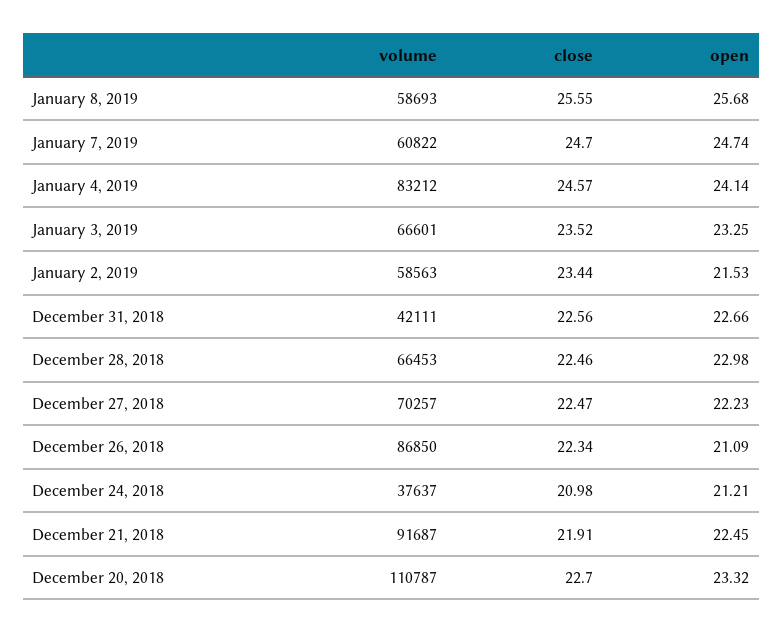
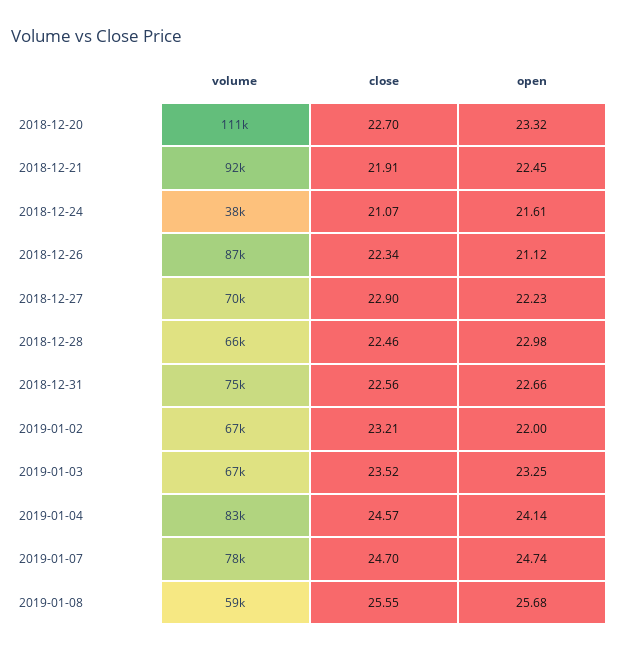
  {
    "volume": {
      "January 8, 2019": 58693,
-     "January 7, 2019": 60822,
+     "January 7, 2019": 78000,
      "January 4, 2019": 83212,
      "January 3, 2019": 66601,
-     "January 2, 2019": 58563,
+     "January 2, 2019": 67000,
-     "December 31, 2018": 42111,
+     "December 31, 2018": 75000,
      "December 28, 2018": 66453,
      "December 27, 2018": 70257,
      "December 26, 2018": 86850,
      "December 24, 2018": 37637,
      "December 21, 2018": 91687,
      "December 20, 2018": 110787
    },
    "close": {
      "January 8, 2019": 25.55,
      "January 7, 2019": 24.7,
      "January 4, 2019": 24.57,
      "January 3, 2019": 23.52,
-     "January 2, 2019": 23.44,
+     "January 2, 2019": 23.21,
      "December 31, 2018": 22.56,
      "December 28, 2018": 22.46,
-     "December 27, 2018": 22.47,
+     "December 27, 2018": 22.9,
      "December 26, 2018": 22.34,
-     "December 24, 2018": 20.98,
+     "December 24, 2018": 21.07,
      "December 21, 2018": 21.91,
      "December 20, 2018": 22.7
    },
    "open": {
      "January 8, 2019": 25.68,
      "January 7, 2019": 24.74,
      "January 4, 2019": 24.14,
      "January 3, 2019": 23.25,
-     "January 2, 2019": 21.53,
+     "January 2, 2019": 22,
      "December 31, 2018": 22.66,
      "December 28, 2018": 22.98,
      "December 27, 2018": 22.23,
-     "December 26, 2018": 21.09,
+     "December 26, 2018": 21.12,
-     "December 24, 2018": 21.21,
+     "December 24, 2018": 21.61,
      "December 21, 2018": 22.45,
      "December 20, 2018": 23.32
    }
  }

